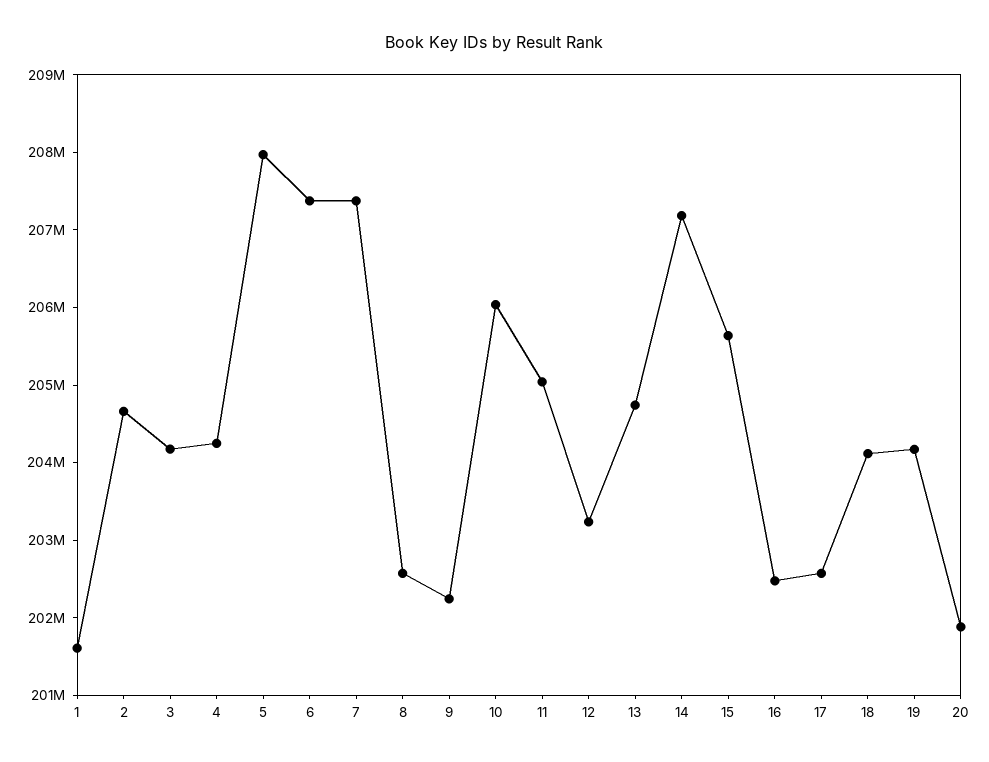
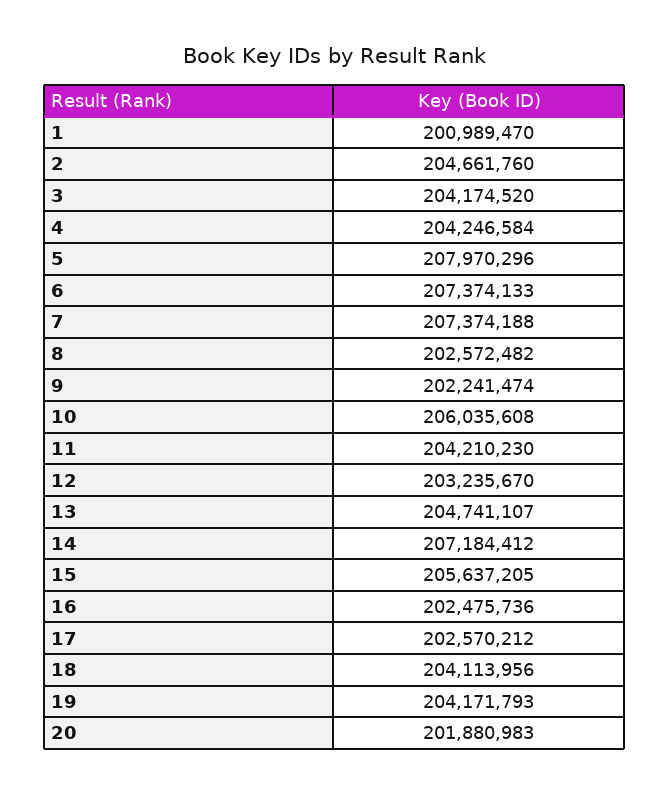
  {
-   "1": 201600000,
+   "1": 200989470,
    "2": 204661760,
    "3": 204174520,
    "4": 204246584,
    "5": 207970296,
    "6": 207374133,
    "7": 207374188,
    "8": 202572482,
    "9": 202241474,
    "10": 206035608,
-   "11": 205000000,
+   "11": 204210230,
    "12": 203235670,
    "13": 204741107,
    "14": 207184412,
    "15": 205637205,
    "16": 202475736,
    "17": 202570212,
    "18": 204113956,
    "19": 204171793,
    "20": 201880983
  }

